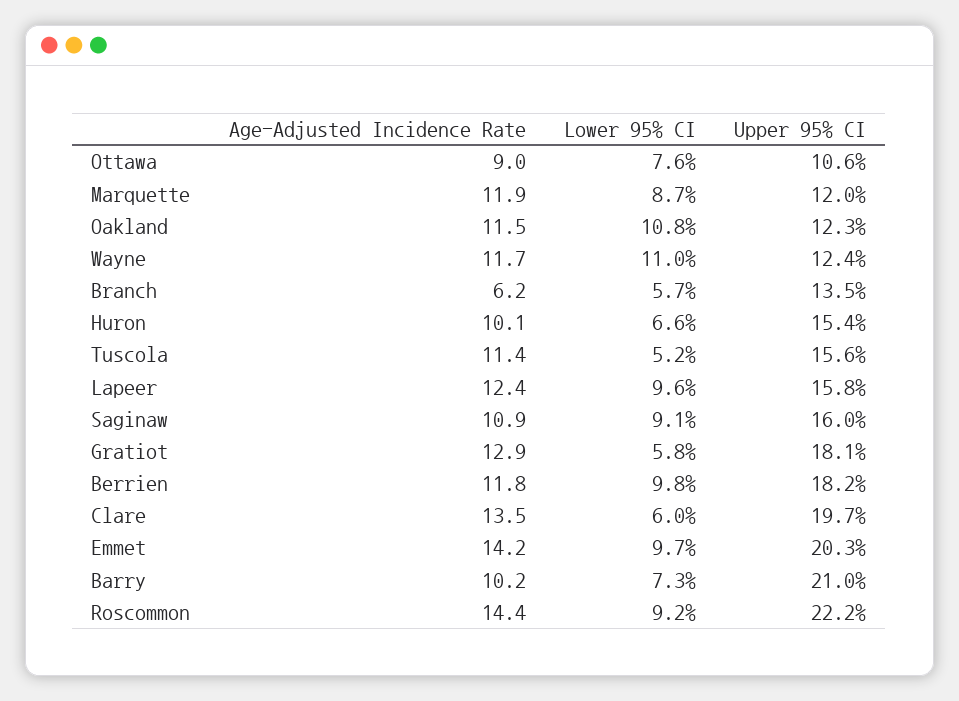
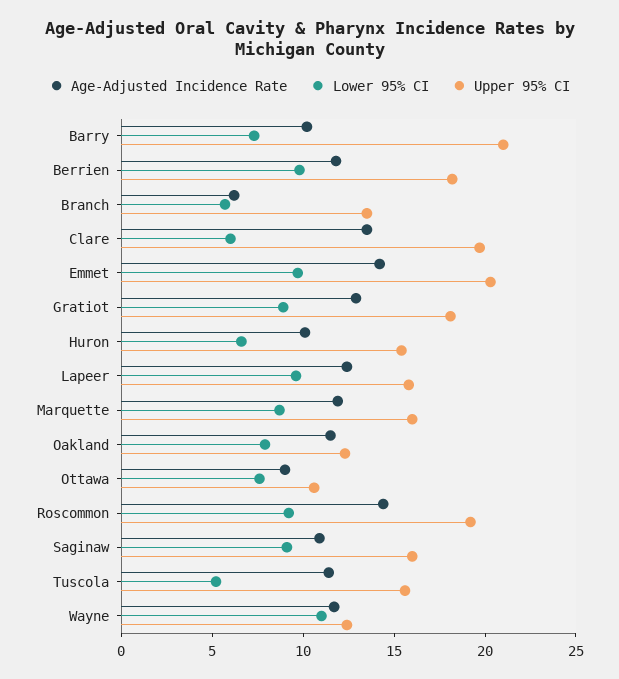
  {
    "Age-Adjusted Incidence Rate": {
      "Ottawa": 9,
      "Marquette": 11.9,
      "Oakland": 11.5,
      "Wayne": 11.7,
      "Branch": 6.2,
      "Huron": 10.1,
      "Tuscola": 11.4,
      "Lapeer": 12.4,
      "Saginaw": 10.9,
      "Gratiot": 12.9,
      "Berrien": 11.8,
      "Clare": 13.5,
      "Emmet": 14.2,
      "Barry": 10.2,
      "Roscommon": 14.4
    },
    "Lower 95% CI": {
      "Ottawa": 7.6,
      "Marquette": 8.7,
-     "Oakland": 10.8,
+     "Oakland": 8,
      "Wayne": 11,
      "Branch": 5.7,
      "Huron": 6.6,
      "Tuscola": 5.2,
      "Lapeer": 9.6,
      "Saginaw": 9.1,
-     "Gratiot": 5.8,
+     "Gratiot": 9,
      "Berrien": 9.8,
      "Clare": 6,
      "Emmet": 9.7,
      "Barry": 7.3,
      "Roscommon": 9.2
    },
    "Upper 95% CI": {
      "Ottawa": 10.6,
-     "Marquette": 12,
+     "Marquette": 16,
      "Oakland": 12.3,
      "Wayne": 12.4,
      "Branch": 13.5,
      "Huron": 15.4,
      "Tuscola": 15.6,
      "Lapeer": 15.8,
      "Saginaw": 16,
      "Gratiot": 18.1,
      "Berrien": 18.2,
      "Clare": 19.7,
      "Emmet": 20.3,
      "Barry": 21,
-     "Roscommon": 22.2
+     "Roscommon": 19
    }
  }

